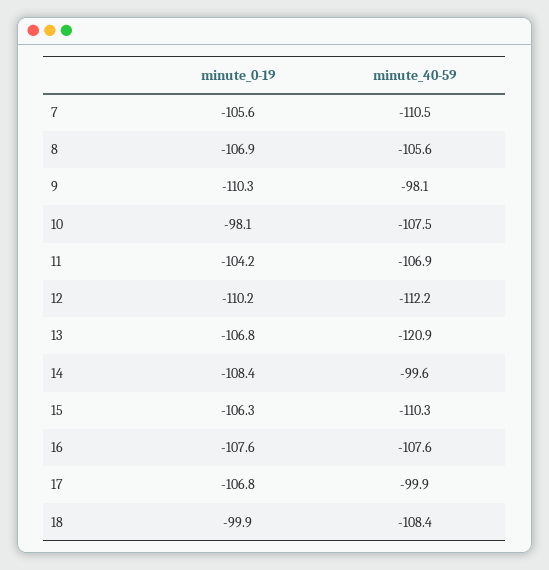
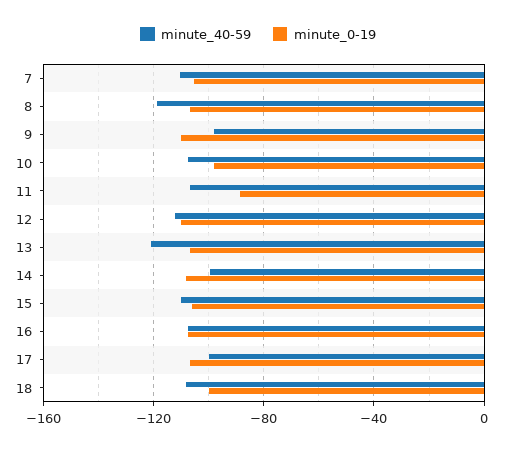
  {
    "minute_0-19": {
      "7": -105.6,
      "8": -106.9,
      "9": -110.3,
      "10": -98.1,
-     "11": -104.2,
+     "11": -90,
      "12": -110.2,
      "13": -106.8,
      "14": -108.4,
      "15": -106.3,
      "16": -107.6,
      "17": -106.8,
      "18": -99.9
    },
    "minute_40-59": {
      "7": -110.5,
-     "8": -105.6,
+     "8": -120,
      "9": -98.1,
      "10": -107.5,
      "11": -106.9,
      "12": -112.2,
      "13": -120.9,
      "14": -99.6,
      "15": -110.3,
      "16": -107.6,
      "17": -99.9,
      "18": -108.4
    }
  }

